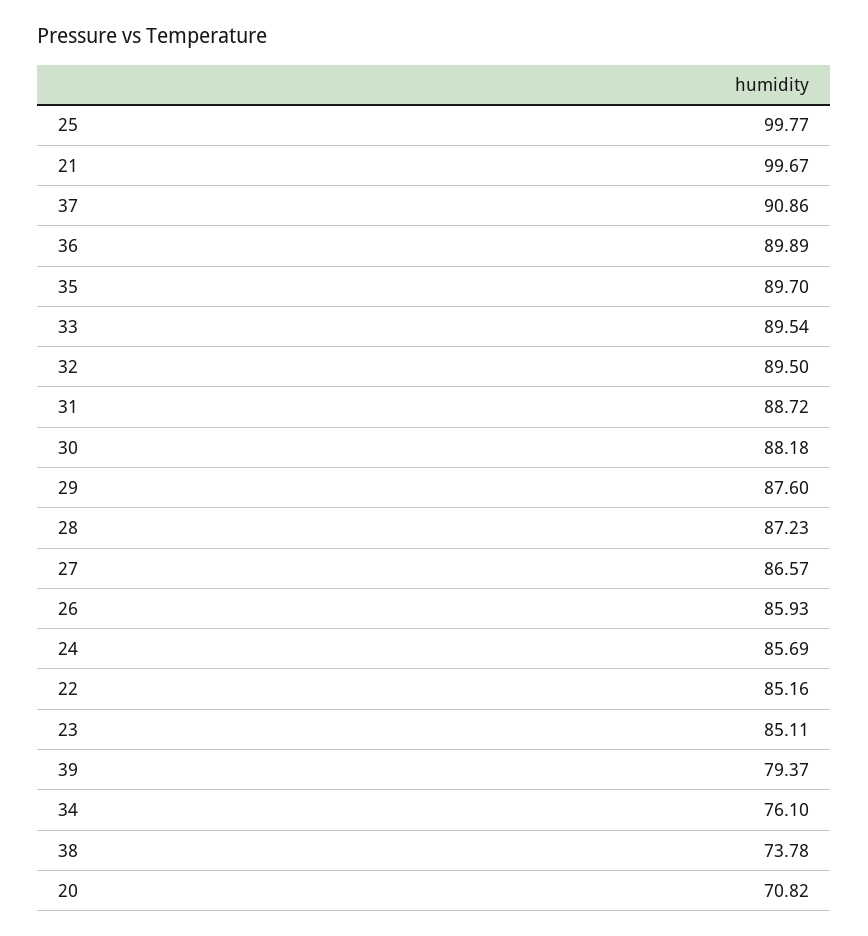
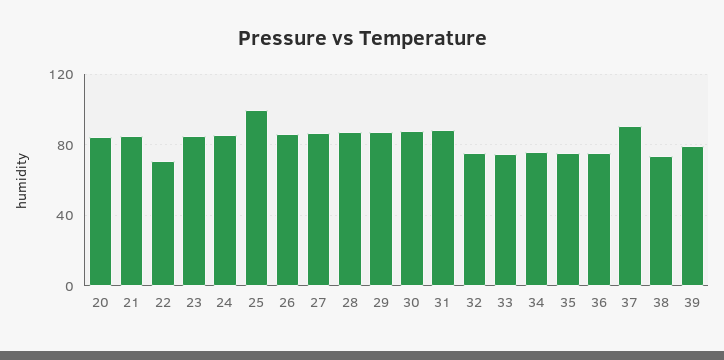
  {
    "25": 99.77,
-   "21": 99.67,
+   "21": 85,
    "37": 90.86,
-   "36": 89.89,
+   "36": 75,
-   "35": 89.7,
+   "35": 75,
-   "33": 89.54,
+   "33": 75,
-   "32": 89.5,
+   "32": 75,
    "31": 88.72,
    "30": 88.18,
    "29": 87.6,
    "28": 87.23,
    "27": 86.57,
    "26": 85.93,
    "24": 85.69,
-   "22": 85.16,
+   "22": 70,
    "23": 85.11,
    "39": 79.37,
    "34": 76.1,
    "38": 73.78,
-   "20": 70.82
+   "20": 85
  }

